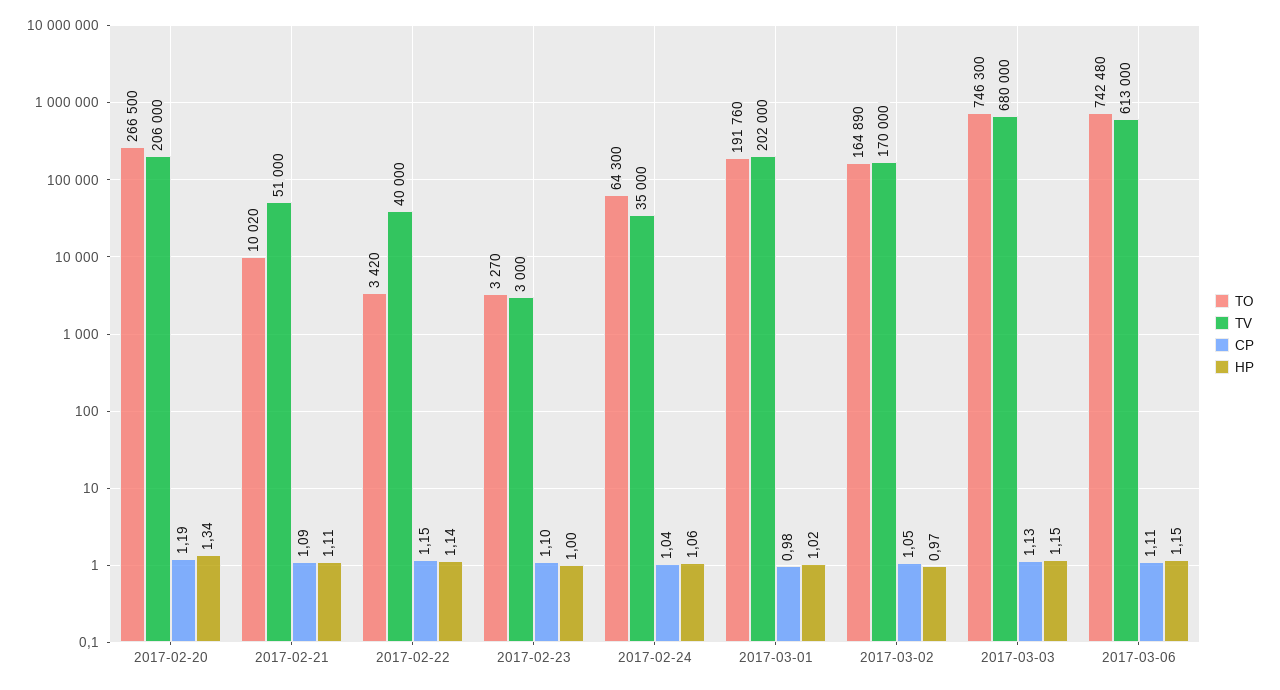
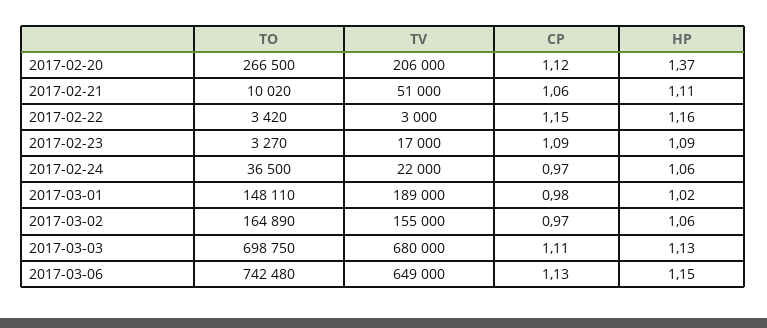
  {
    "TO": {
      "2017-02-20": 266500,
      "2017-02-21": 10020,
      "2017-02-22": 3420,
      "2017-02-23": 3270,
-     "2017-02-24": 64300,
+     "2017-02-24": 36500,
-     "2017-03-01": 191760,
+     "2017-03-01": 148110,
      "2017-03-02": 164890,
-     "2017-03-03": 746300,
+     "2017-03-03": 698750,
      "2017-03-06": 742480
    },
    "TV": {
      "2017-02-20": 206000,
      "2017-02-21": 51000,
-     "2017-02-22": 40000,
+     "2017-02-22": 3000,
-     "2017-02-23": 3000,
+     "2017-02-23": 17000,
-     "2017-02-24": 35000,
+     "2017-02-24": 22000,
-     "2017-03-01": 202000,
+     "2017-03-01": 189000,
-     "2017-03-02": 170000,
+     "2017-03-02": 155000,
      "2017-03-03": 680000,
-     "2017-03-06": 613000
+     "2017-03-06": 649000
    },
    "CP": {
-     "2017-02-20": 1.19,
+     "2017-02-20": 1.12,
-     "2017-02-21": 1.09,
+     "2017-02-21": 1.06,
      "2017-02-22": 1.15,
-     "2017-02-23": 1.1,
+     "2017-02-23": 1.09,
-     "2017-02-24": 1.04,
+     "2017-02-24": 0.97,
      "2017-03-01": 0.98,
-     "2017-03-02": 1.05,
+     "2017-03-02": 0.97,
-     "2017-03-03": 1.13,
+     "2017-03-03": 1.11,
-     "2017-03-06": 1.11
+     "2017-03-06": 1.13
    },
    "HP": {
-     "2017-02-20": 1.34,
+     "2017-02-20": 1.37,
      "2017-02-21": 1.11,
-     "2017-02-22": 1.14,
+     "2017-02-22": 1.16,
-     "2017-02-23": 1,
+     "2017-02-23": 1.09,
      "2017-02-24": 1.06,
      "2017-03-01": 1.02,
-     "2017-03-02": 0.97,
+     "2017-03-02": 1.06,
-     "2017-03-03": 1.15,
+     "2017-03-03": 1.13,
      "2017-03-06": 1.15
    }
  }

